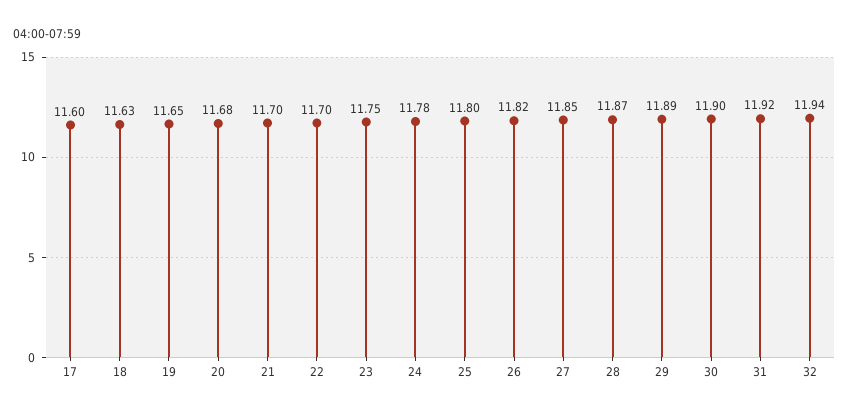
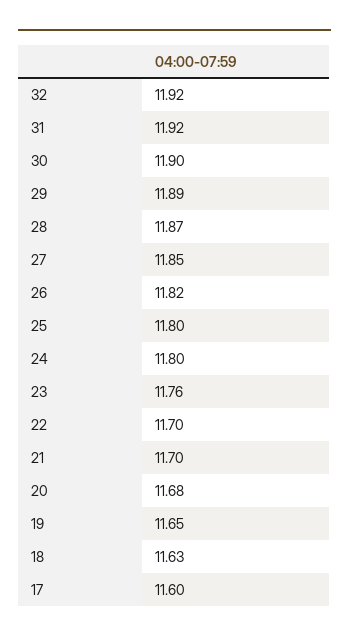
  {
    "17": 11.6,
    "18": 11.63,
    "19": 11.65,
    "20": 11.68,
    "21": 11.7,
    "22": 11.7,
-   "23": 11.75,
+   "23": 11.76,
-   "24": 11.78,
+   "24": 11.8,
    "25": 11.8,
    "26": 11.82,
    "27": 11.85,
    "28": 11.87,
    "29": 11.89,
    "30": 11.9,
    "31": 11.92,
-   "32": 11.94
+   "32": 11.92
  }

